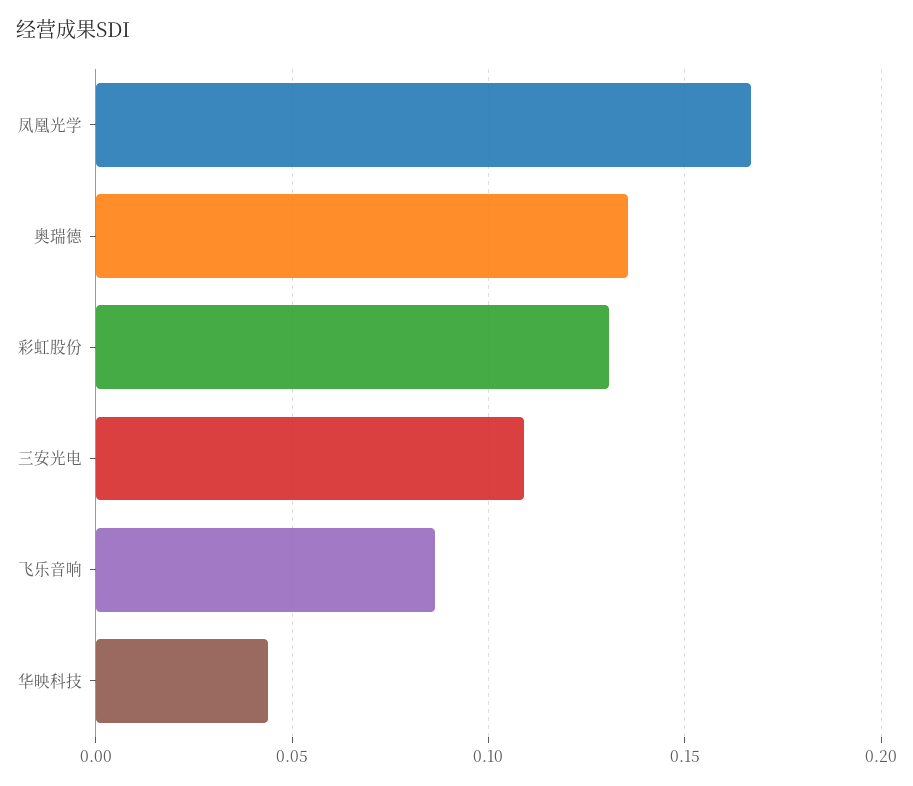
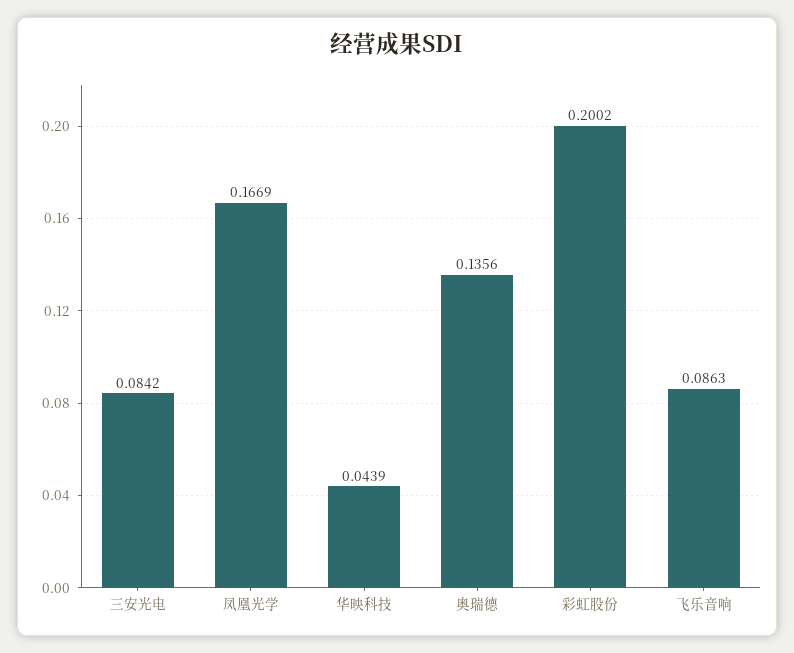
  {
    "凤凰光学": 0.1669,
    "奥瑞德": 0.1356,
-   "彩虹股份": 0.13,
+   "彩虹股份": 0.2002,
-   "三安光电": 0.11,
+   "三安光电": 0.0842,
    "飞乐音响": 0.0863,
    "华映科技": 0.0439
  }

